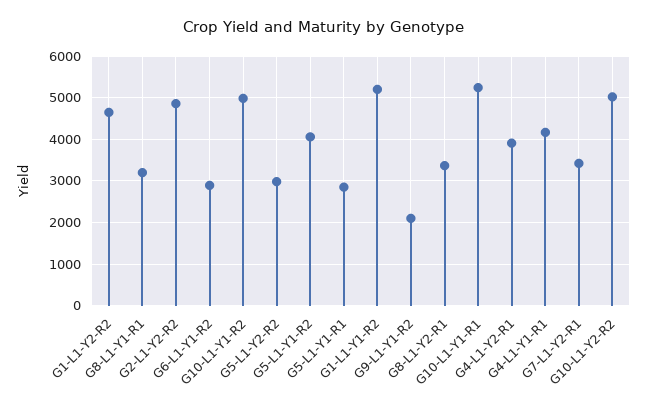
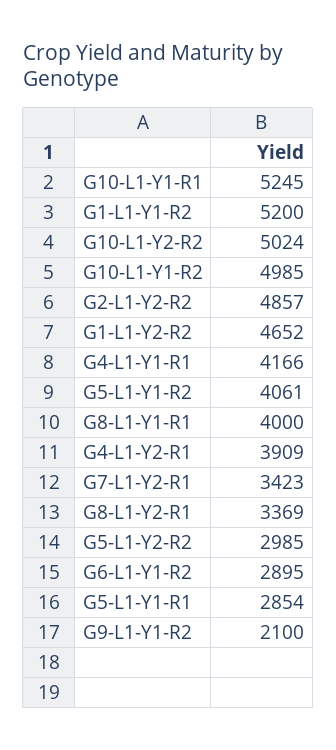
  {
    "G1-L1-Y2-R2": 4652,
-   "G8-L1-Y1-R1": 3200,
+   "G8-L1-Y1-R1": 4000,
    "G2-L1-Y2-R2": 4857,
    "G6-L1-Y1-R2": 2895,
    "G10-L1-Y1-R2": 4985,
    "G5-L1-Y2-R2": 2985,
    "G5-L1-Y1-R2": 4061,
    "G5-L1-Y1-R1": 2854,
    "G1-L1-Y1-R2": 5200,
    "G9-L1-Y1-R2": 2100,
    "G8-L1-Y2-R1": 3369,
    "G10-L1-Y1-R1": 5245,
    "G4-L1-Y2-R1": 3909,
    "G4-L1-Y1-R1": 4166,
    "G7-L1-Y2-R1": 3423,
    "G10-L1-Y2-R2": 5024
  }

